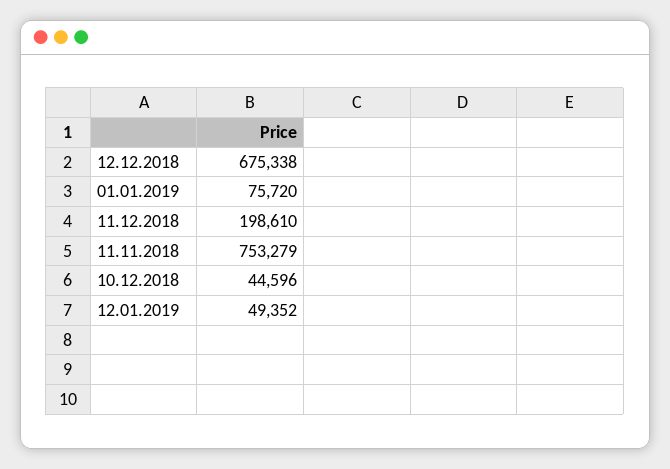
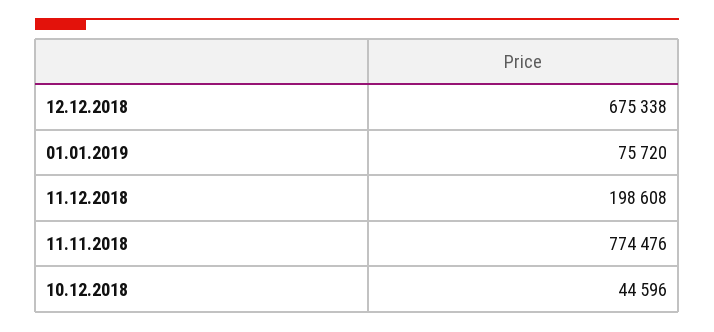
  {
    "12.12.2018": 675338,
    "01.01.2019": 75720,
-   "11.12.2018": 198610,
+   "11.12.2018": 198608,
-   "11.11.2018": 753279,
+   "11.11.2018": 774476,
-   "10.12.2018": 44596,
+   "10.12.2018": 44596
-   "12.01.2019": 49352
  }

